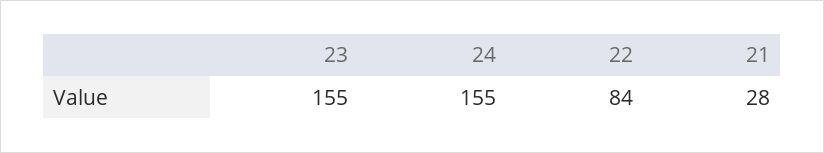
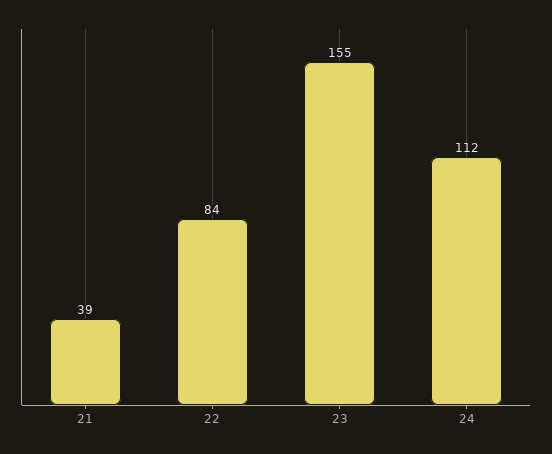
  {
    "23": 155,
-   "24": 155,
+   "24": 112,
    "22": 84,
-   "21": 28
+   "21": 39
  }

